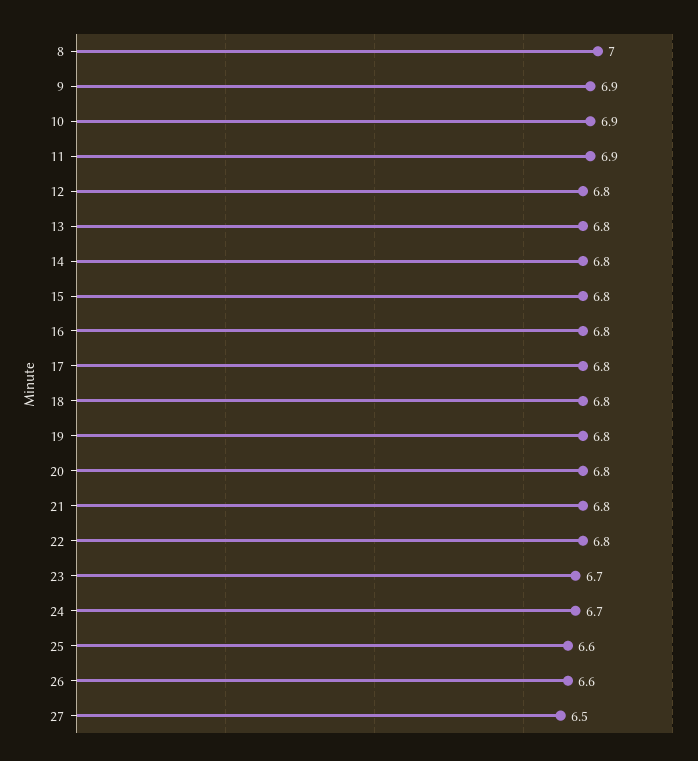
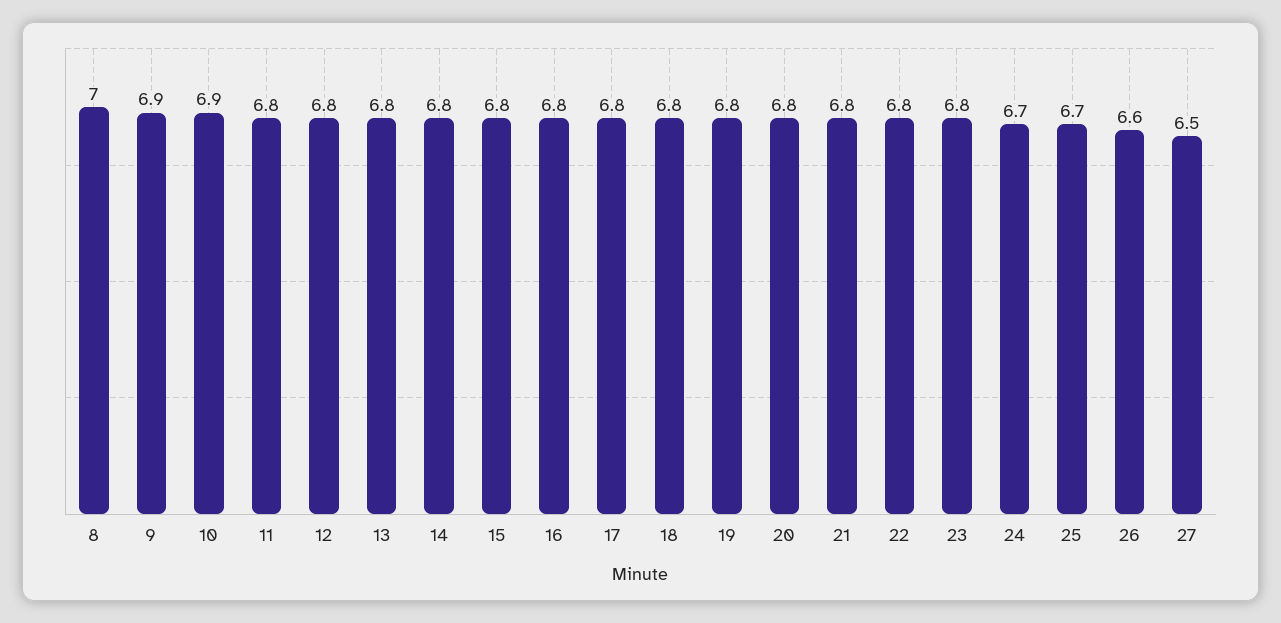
  {
    "8": 7,
    "9": 6.9,
    "10": 6.9,
-   "11": 6.9,
+   "11": 6.8,
    "12": 6.8,
    "13": 6.8,
    "14": 6.8,
    "15": 6.8,
    "16": 6.8,
    "17": 6.8,
    "18": 6.8,
    "19": 6.8,
    "20": 6.8,
    "21": 6.8,
    "22": 6.8,
-   "23": 6.7,
+   "23": 6.8,
    "24": 6.7,
-   "25": 6.6,
+   "25": 6.7,
    "26": 6.6,
    "27": 6.5
  }

